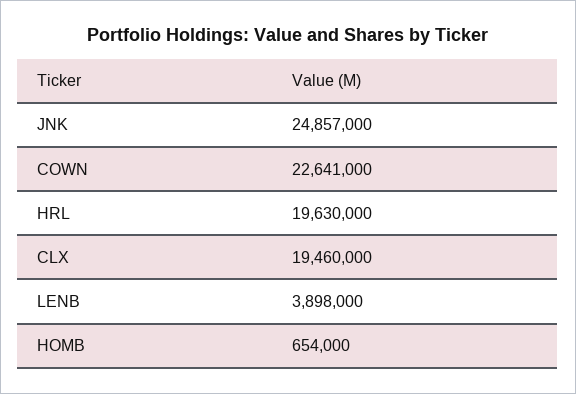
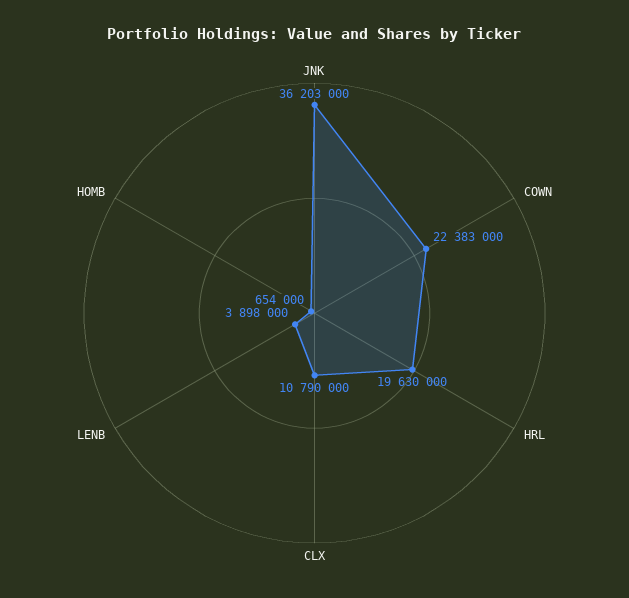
  {
-   "JNK": 24857000,
+   "JNK": 36203000,
-   "COWN": 22641000,
+   "COWN": 22383000,
    "HRL": 19630000,
-   "CLX": 19460000,
+   "CLX": 10790000,
    "LENB": 3898000,
    "HOMB": 654000
  }

